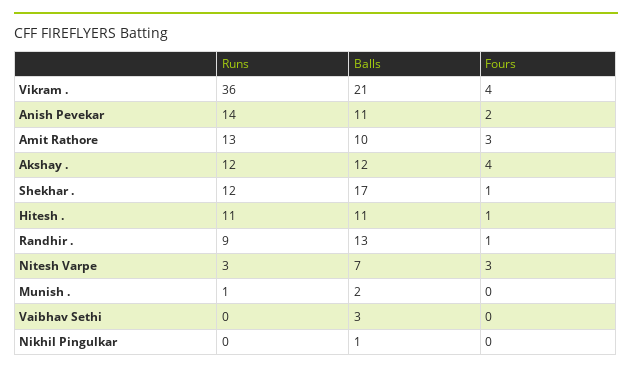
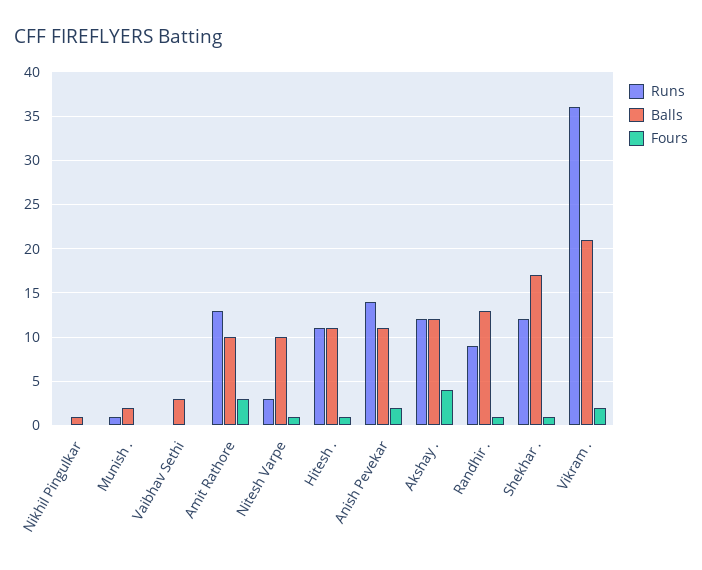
  {
    "Runs": {
      "Vikram .": 36,
      "Anish Pevekar": 14,
      "Amit Rathore": 13,
      "Akshay .": 12,
      "Shekhar .": 12,
      "Hitesh .": 11,
      "Randhir .": 9,
      "Nitesh Varpe": 3,
      "Munish .": 1,
      "Vaibhav Sethi": 0,
      "Nikhil Pingulkar": 0
    },
    "Balls": {
      "Vikram .": 21,
      "Anish Pevekar": 11,
      "Amit Rathore": 10,
      "Akshay .": 12,
      "Shekhar .": 17,
      "Hitesh .": 11,
      "Randhir .": 13,
-     "Nitesh Varpe": 7,
+     "Nitesh Varpe": 10,
      "Munish .": 2,
      "Vaibhav Sethi": 3,
      "Nikhil Pingulkar": 1
    },
    "Fours": {
-     "Vikram .": 4,
+     "Vikram .": 2,
      "Anish Pevekar": 2,
      "Amit Rathore": 3,
      "Akshay .": 4,
      "Shekhar .": 1,
      "Hitesh .": 1,
      "Randhir .": 1,
-     "Nitesh Varpe": 3,
+     "Nitesh Varpe": 1,
      "Munish .": 0,
      "Vaibhav Sethi": 0,
      "Nikhil Pingulkar": 0
    }
  }

